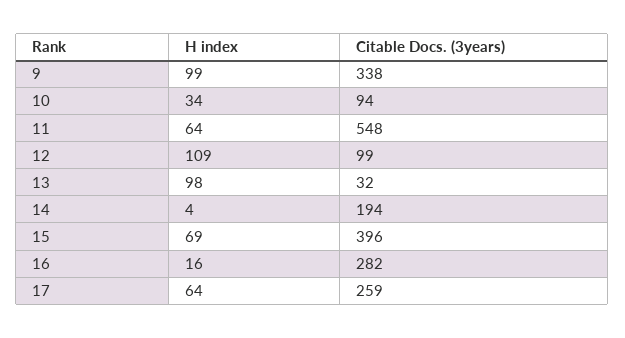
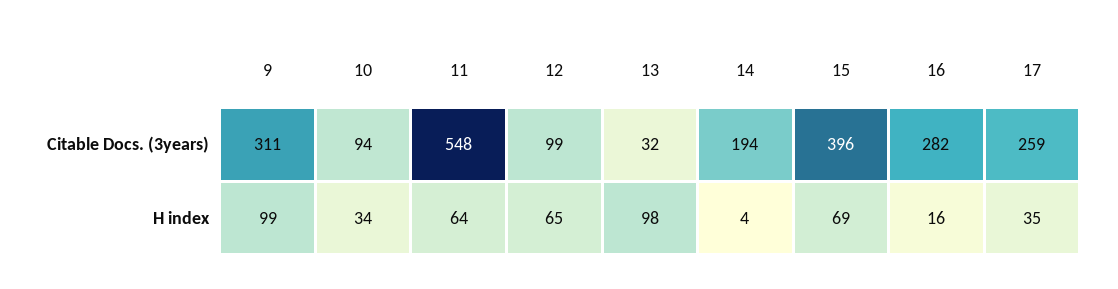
  {
    "H index": {
      "9": 99,
      "10": 34,
      "11": 64,
-     "12": 109,
+     "12": 65,
      "13": 98,
      "14": 4,
      "15": 69,
      "16": 16,
-     "17": 64
+     "17": 35
    },
    "Citable Docs. (3years)": {
-     "9": 338,
+     "9": 311,
      "10": 94,
      "11": 548,
      "12": 99,
      "13": 32,
      "14": 194,
      "15": 396,
      "16": 282,
      "17": 259
    }
  }

